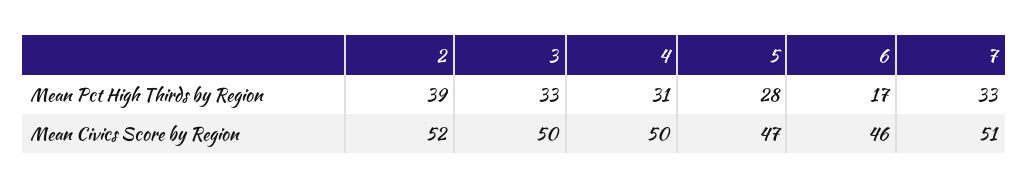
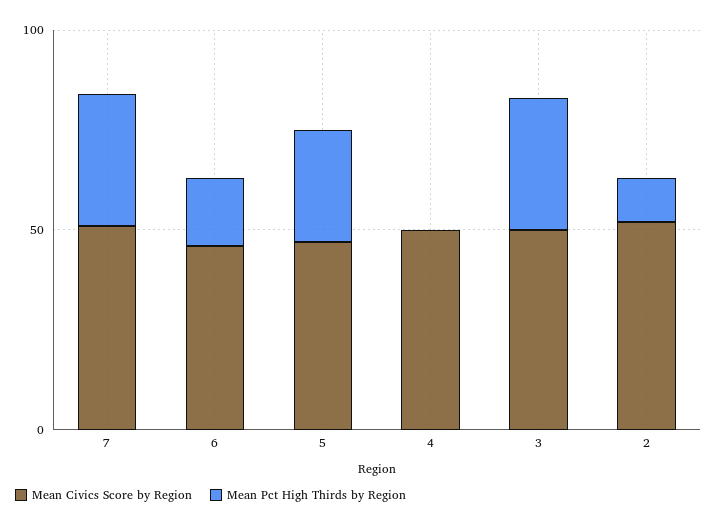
  {
    "Mean Pct High Thirds by Region": {
-     "2": 39,
+     "2": 10,
      "3": 33,
-     "4": 31,
+     "4": 0,
      "5": 28,
      "6": 17,
      "7": 33
    },
    "Mean Civics Score by Region": {
      "2": 52,
      "3": 50,
      "4": 50,
      "5": 47,
      "6": 46,
      "7": 51
    }
  }

